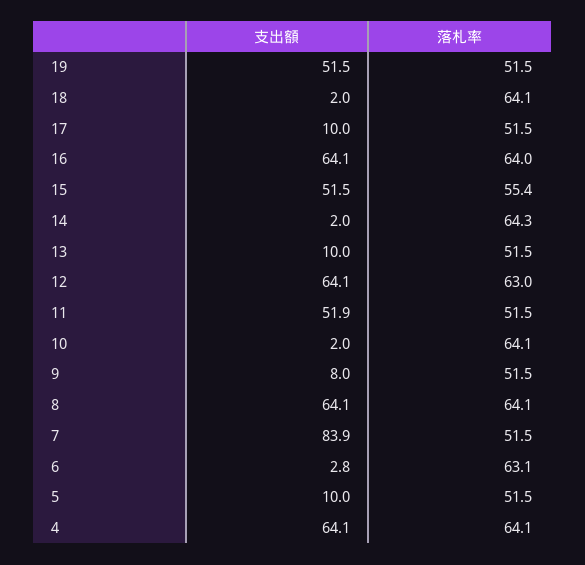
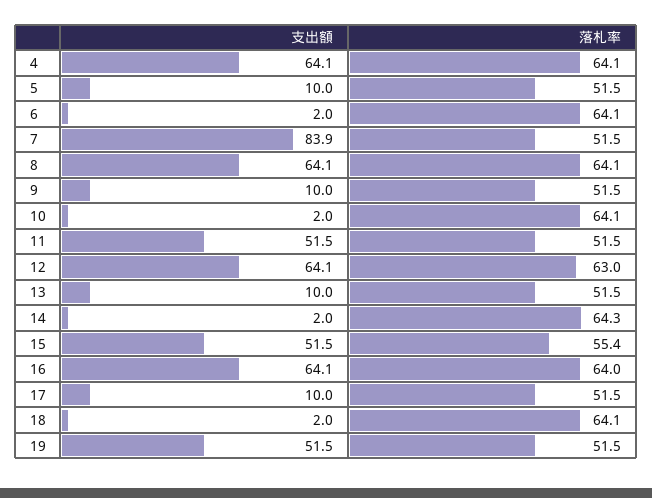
  {
    "支出額": {
      "19": 51.5,
      "18": 2,
      "17": 10,
      "16": 64.1,
      "15": 51.5,
      "14": 2,
      "13": 10,
      "12": 64.1,
-     "11": 51.9,
+     "11": 51.5,
      "10": 2,
-     "9": 8,
+     "9": 10,
      "8": 64.1,
      "7": 83.9,
-     "6": 2.8,
+     "6": 2,
      "5": 10,
      "4": 64.1
    },
    "落札率": {
      "19": 51.5,
      "18": 64.1,
      "17": 51.5,
      "16": 64,
      "15": 55.4,
      "14": 64.3,
      "13": 51.5,
      "12": 63,
      "11": 51.5,
      "10": 64.1,
      "9": 51.5,
      "8": 64.1,
      "7": 51.5,
-     "6": 63.1,
+     "6": 64.1,
      "5": 51.5,
      "4": 64.1
    }
  }

